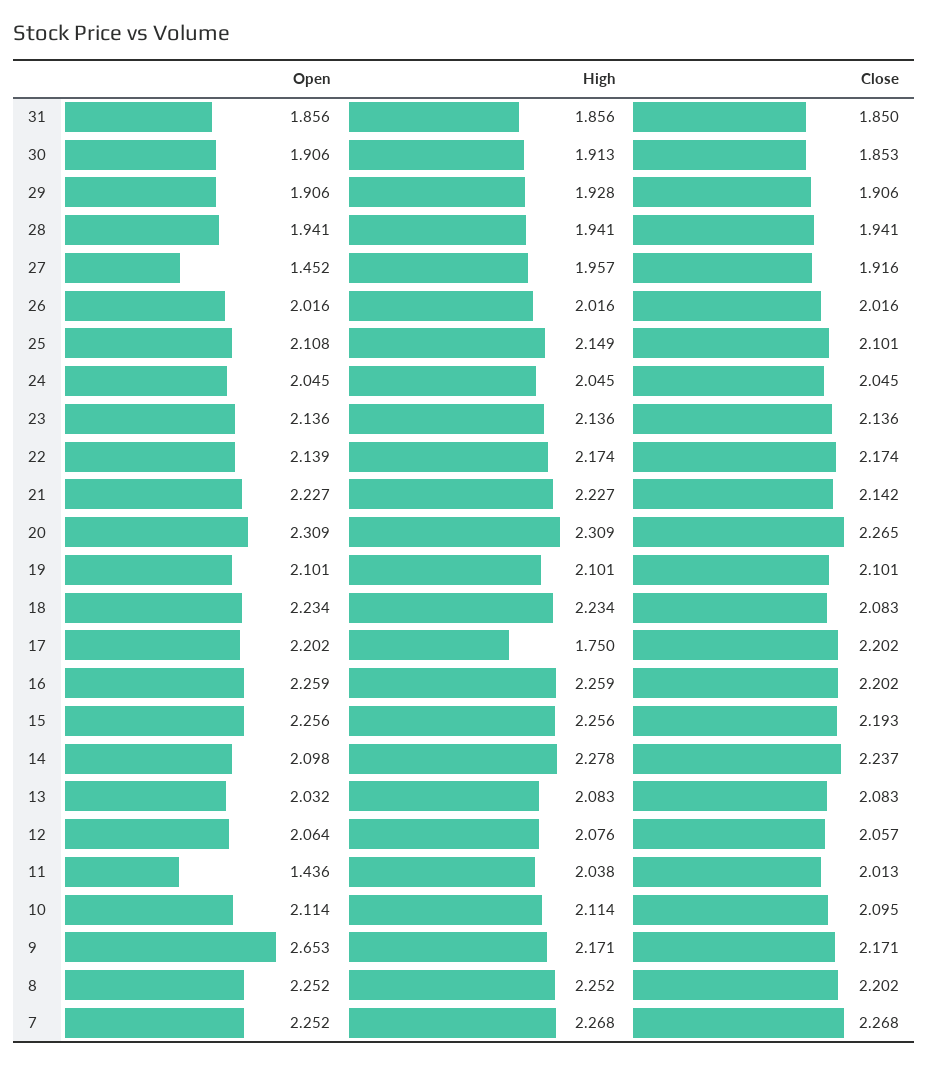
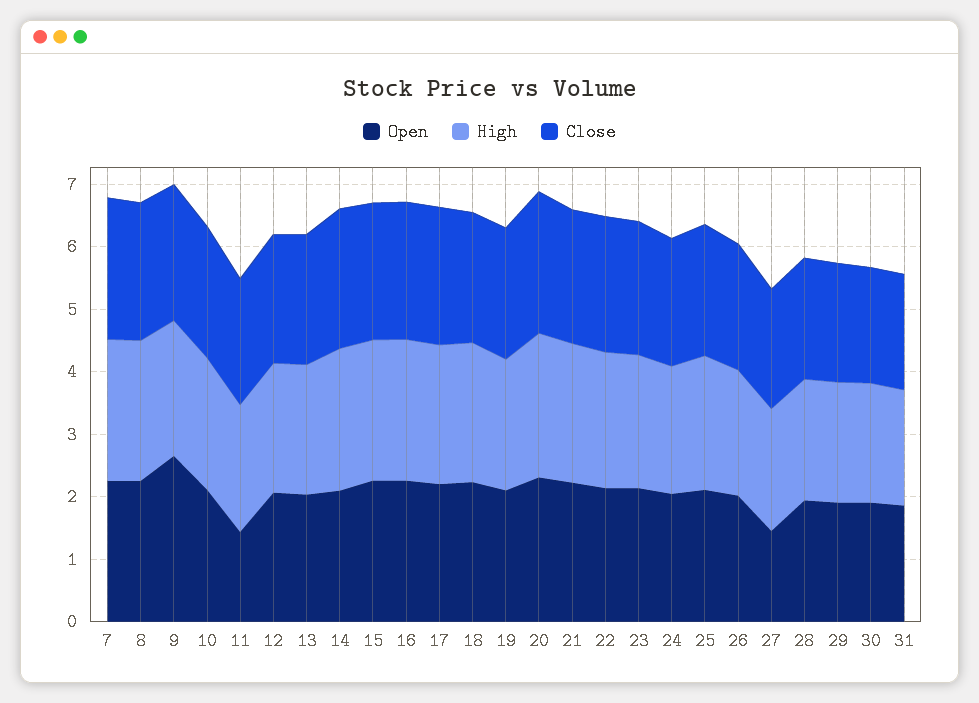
  {
    "Open": {
      "31": 1.856,
      "30": 1.906,
      "29": 1.906,
      "28": 1.941,
      "27": 1.452,
      "26": 2.016,
      "25": 2.108,
      "24": 2.045,
      "23": 2.136,
      "22": 2.139,
      "21": 2.227,
      "20": 2.309,
      "19": 2.101,
      "18": 2.234,
      "17": 2.202,
      "16": 2.259,
      "15": 2.256,
      "14": 2.098,
      "13": 2.032,
      "12": 2.064,
      "11": 1.436,
      "10": 2.114,
      "9": 2.653,
      "8": 2.252,
      "7": 2.252
    },
    "High": {
      "31": 1.856,
      "30": 1.913,
      "29": 1.928,
      "28": 1.941,
      "27": 1.957,
      "26": 2.016,
      "25": 2.149,
      "24": 2.045,
      "23": 2.136,
      "22": 2.174,
      "21": 2.227,
      "20": 2.309,
      "19": 2.101,
      "18": 2.234,
-     "17": 1.75,
+     "17": 2.2,
      "16": 2.259,
      "15": 2.256,
      "14": 2.278,
      "13": 2.083,
      "12": 2.076,
      "11": 2.038,
      "10": 2.114,
      "9": 2.171,
      "8": 2.252,
      "7": 2.268
    },
    "Close": {
      "31": 1.85,
      "30": 1.853,
      "29": 1.906,
      "28": 1.941,
      "27": 1.916,
      "26": 2.016,
      "25": 2.101,
      "24": 2.045,
      "23": 2.136,
      "22": 2.174,
      "21": 2.142,
      "20": 2.265,
      "19": 2.101,
      "18": 2.083,
      "17": 2.202,
      "16": 2.202,
      "15": 2.193,
      "14": 2.237,
      "13": 2.083,
      "12": 2.057,
      "11": 2.013,
      "10": 2.095,
      "9": 2.171,
      "8": 2.202,
      "7": 2.268
    }
  }

